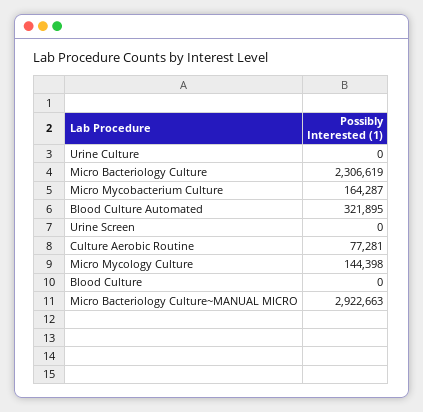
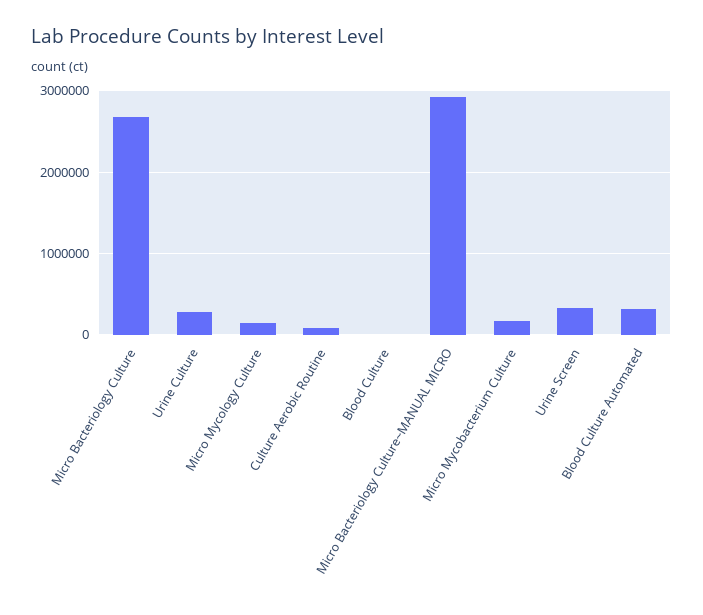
  {
-   "Urine Culture": 0,
+   "Urine Culture": 300000,
-   "Micro Bacteriology Culture": 2306619,
+   "Micro Bacteriology Culture": 2700000,
    "Micro Mycobacterium Culture": 164287,
    "Blood Culture Automated": 321895,
-   "Urine Screen": 0,
+   "Urine Screen": 300000,
    "Culture Aerobic Routine": 77281,
    "Micro Mycology Culture": 144398,
    "Blood Culture": 0,
    "Micro Bacteriology Culture~MANUAL MICRO": 2922663
  }

